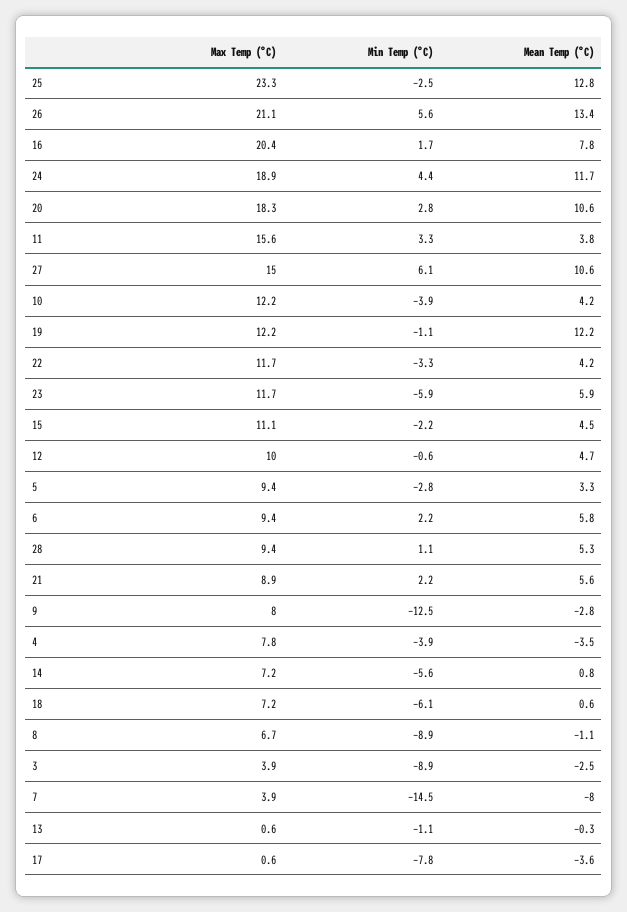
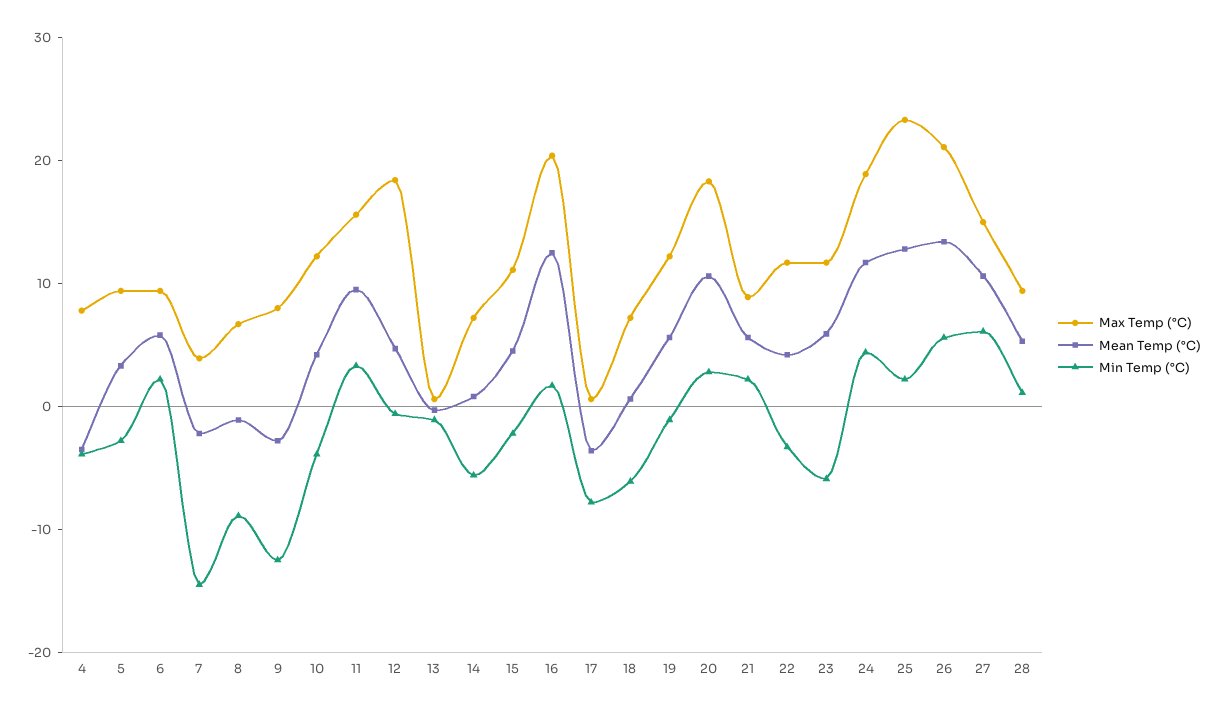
  {
    "Max Temp (°C)": {
      "25": 23.3,
      "26": 21.1,
      "16": 20.4,
      "24": 18.9,
      "20": 18.3,
      "11": 15.6,
      "27": 15,
      "10": 12.2,
      "19": 12.2,
      "22": 11.7,
      "23": 11.7,
      "15": 11.1,
-     "12": 10,
+     "12": 18,
      "5": 9.4,
      "6": 9.4,
      "28": 9.4,
      "21": 8.9,
      "9": 8,
      "4": 7.8,
      "14": 7.2,
      "18": 7.2,
      "8": 6.7,
-     "3": 3.9,
      "7": 3.9,
      "13": 0.6,
      "17": 0.6
    },
    "Min Temp (°C)": {
-     "25": -2.5,
+     "25": 2,
      "26": 5.6,
      "16": 1.7,
      "24": 4.4,
      "20": 2.8,
      "11": 3.3,
      "27": 6.1,
      "10": -3.9,
      "19": -1.1,
      "22": -3.3,
      "23": -5.9,
      "15": -2.2,
      "12": -0.6,
      "5": -2.8,
      "6": 2.2,
      "28": 1.1,
      "21": 2.2,
      "9": -12.5,
      "4": -3.9,
      "14": -5.6,
      "18": -6.1,
      "8": -8.9,
-     "3": -8.9,
      "7": -14.5,
      "13": -1.1,
      "17": -7.8
    },
    "Mean Temp (°C)": {
      "25": 12.8,
      "26": 13.4,
-     "16": 7.8,
+     "16": 12,
      "24": 11.7,
      "20": 10.6,
-     "11": 3.8,
+     "11": 10,
      "27": 10.6,
      "10": 4.2,
-     "19": 12.2,
+     "19": 6,
      "22": 4.2,
      "23": 5.9,
      "15": 4.5,
      "12": 4.7,
      "5": 3.3,
      "6": 5.8,
      "28": 5.3,
      "21": 5.6,
      "9": -2.8,
      "4": -3.5,
      "14": 0.8,
      "18": 0.6,
      "8": -1.1,
-     "3": -2.5,
-     "7": -8,
+     "7": -2,
      "13": -0.3,
      "17": -3.6
    }
  }

